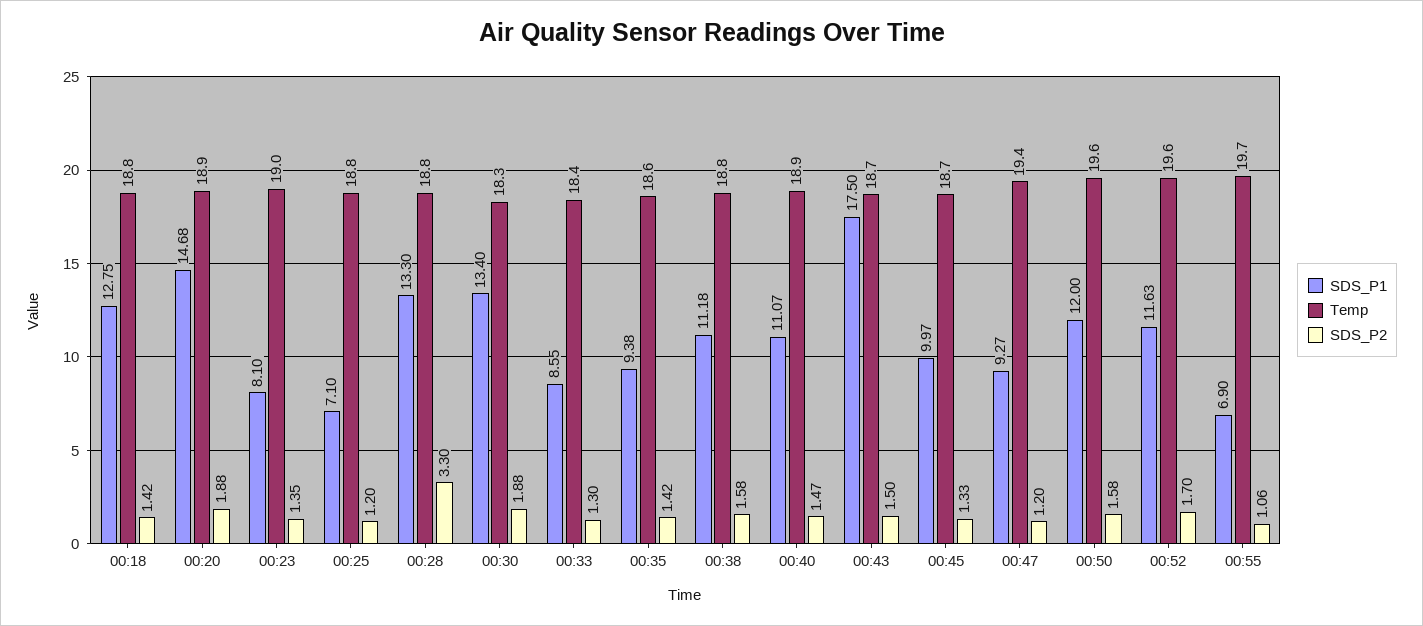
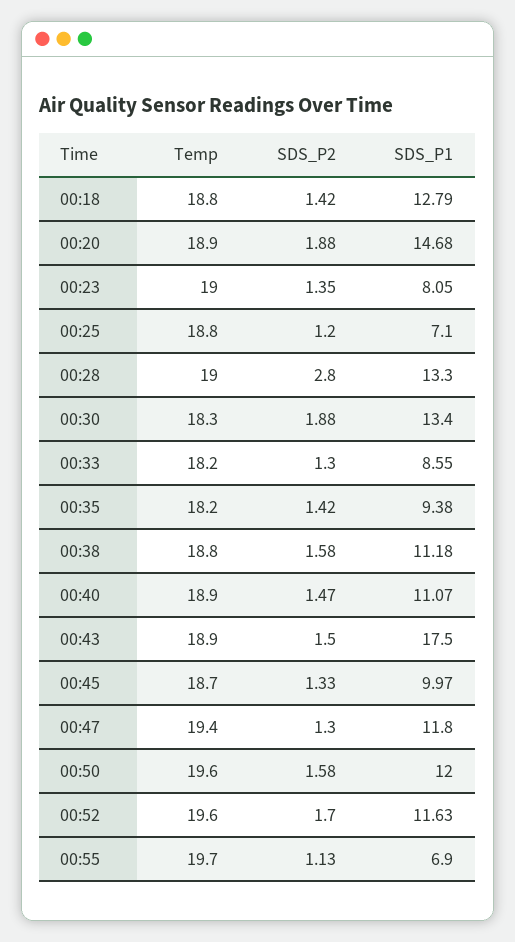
  {
    "SDS_P1": {
-     "00:18": 12.75,
+     "00:18": 12.79,
      "00:20": 14.68,
-     "00:23": 8.1,
+     "00:23": 8.05,
      "00:25": 7.1,
      "00:28": 13.3,
      "00:30": 13.4,
      "00:33": 8.55,
      "00:35": 9.38,
      "00:38": 11.18,
      "00:40": 11.07,
      "00:43": 17.5,
      "00:45": 9.97,
-     "00:47": 9.27,
+     "00:47": 11.8,
      "00:50": 12,
      "00:52": 11.63,
      "00:55": 6.9
    },
    "Temp": {
      "00:18": 18.8,
      "00:20": 18.9,
      "00:23": 19,
      "00:25": 18.8,
-     "00:28": 18.8,
+     "00:28": 19,
      "00:30": 18.3,
-     "00:33": 18.4,
+     "00:33": 18.2,
-     "00:35": 18.6,
+     "00:35": 18.2,
      "00:38": 18.8,
      "00:40": 18.9,
-     "00:43": 18.7,
+     "00:43": 18.9,
      "00:45": 18.7,
      "00:47": 19.4,
      "00:50": 19.6,
      "00:52": 19.6,
      "00:55": 19.7
    },
    "SDS_P2": {
      "00:18": 1.42,
      "00:20": 1.88,
      "00:23": 1.35,
      "00:25": 1.2,
-     "00:28": 3.3,
+     "00:28": 2.8,
      "00:30": 1.88,
      "00:33": 1.3,
      "00:35": 1.42,
      "00:38": 1.58,
      "00:40": 1.47,
      "00:43": 1.5,
      "00:45": 1.33,
-     "00:47": 1.2,
+     "00:47": 1.3,
      "00:50": 1.58,
      "00:52": 1.7,
-     "00:55": 1.06
+     "00:55": 1.13
    }
  }

